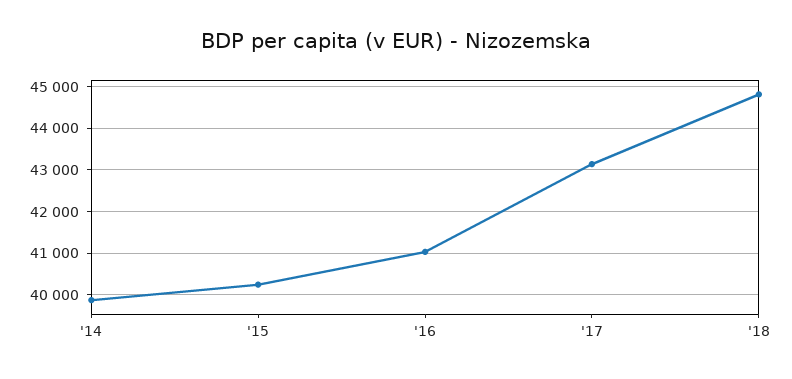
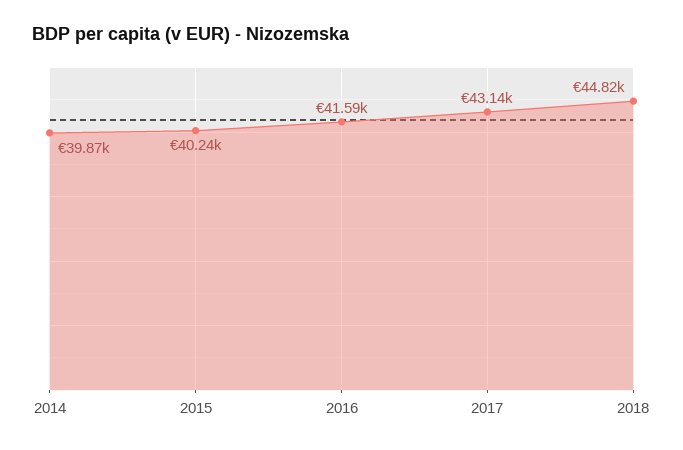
  {
    "'14": 39870,
    "'15": 40240,
-   "'16": 41000,
+   "'16": 41590,
    "'17": 43140,
    "'18": 44820
  }

